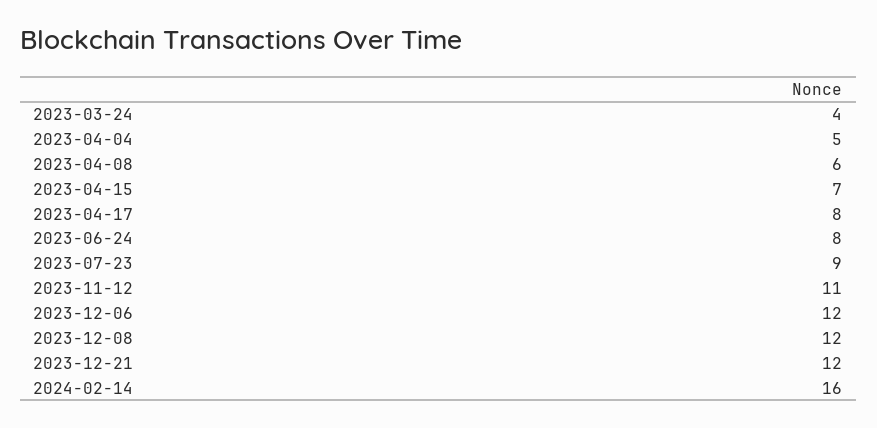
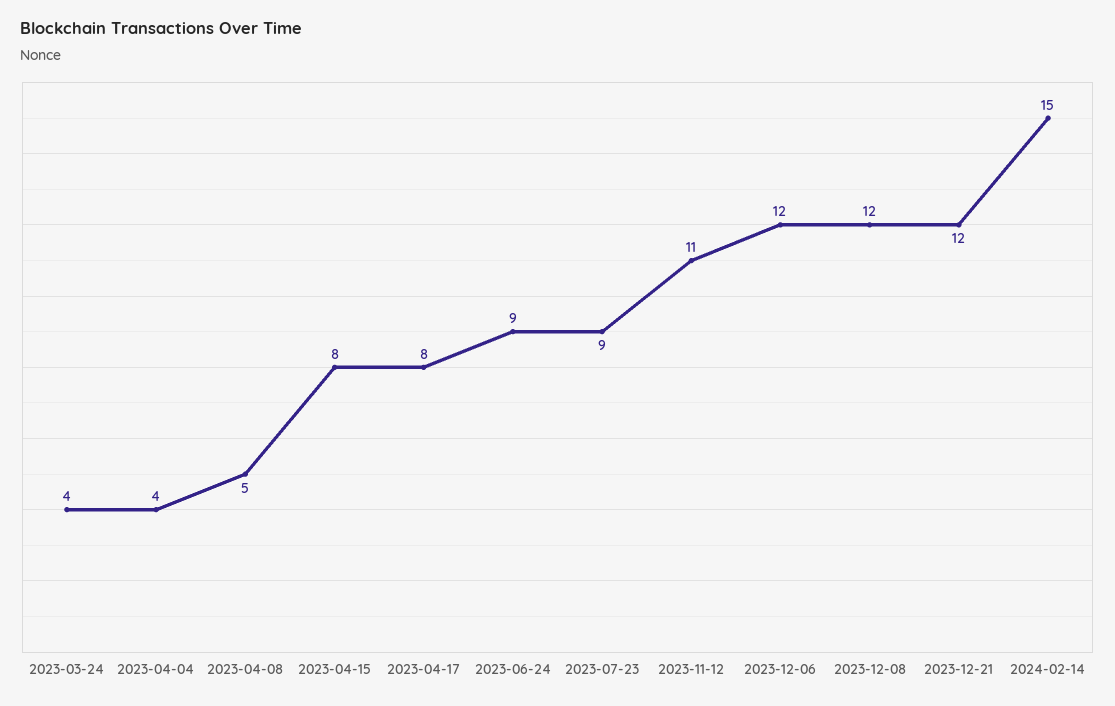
  {
    "2023-03-24": 4,
-   "2023-04-04": 5,
+   "2023-04-04": 4,
-   "2023-04-08": 6,
+   "2023-04-08": 5,
-   "2023-04-15": 7,
+   "2023-04-15": 8,
    "2023-04-17": 8,
-   "2023-06-24": 8,
+   "2023-06-24": 9,
    "2023-07-23": 9,
    "2023-11-12": 11,
    "2023-12-06": 12,
    "2023-12-08": 12,
    "2023-12-21": 12,
-   "2024-02-14": 16
+   "2024-02-14": 15
  }

